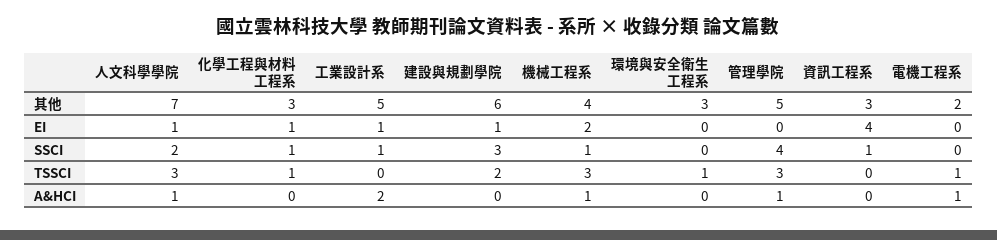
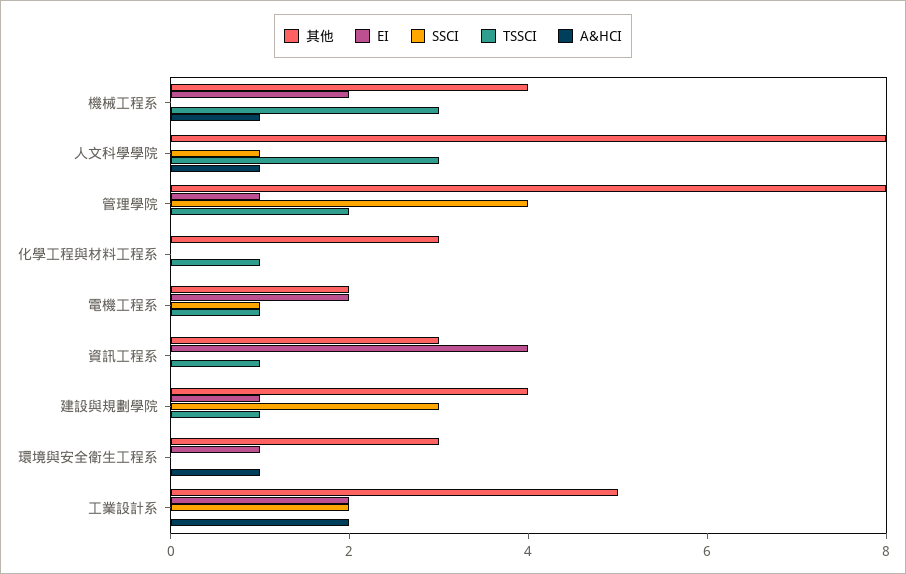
  {
    "其他": {
-     "人文科學學院": 7,
+     "人文科學學院": 8,
      "化學工程與材料工程系": 3,
      "工業設計系": 5,
-     "建設與規劃學院": 6,
+     "建設與規劃學院": 4,
      "機械工程系": 4,
      "環境與安全衛生工程系": 3,
-     "管理學院": 5,
+     "管理學院": 8,
      "資訊工程系": 3,
      "電機工程系": 2
    },
    "EI": {
-     "人文科學學院": 1,
+     "人文科學學院": 0,
-     "化學工程與材料工程系": 1,
+     "化學工程與材料工程系": 0,
-     "工業設計系": 1,
+     "工業設計系": 2,
      "建設與規劃學院": 1,
      "機械工程系": 2,
-     "環境與安全衛生工程系": 0,
+     "環境與安全衛生工程系": 1,
-     "管理學院": 0,
+     "管理學院": 1,
      "資訊工程系": 4,
-     "電機工程系": 0
+     "電機工程系": 2
    },
    "SSCI": {
-     "人文科學學院": 2,
+     "人文科學學院": 1,
-     "化學工程與材料工程系": 1,
+     "化學工程與材料工程系": 0,
-     "工業設計系": 1,
+     "工業設計系": 2,
      "建設與規劃學院": 3,
-     "機械工程系": 1,
+     "機械工程系": 0,
      "環境與安全衛生工程系": 0,
      "管理學院": 4,
-     "資訊工程系": 1,
+     "資訊工程系": 0,
-     "電機工程系": 0
+     "電機工程系": 1
    },
    "TSSCI": {
      "人文科學學院": 3,
      "化學工程與材料工程系": 1,
      "工業設計系": 0,
-     "建設與規劃學院": 2,
+     "建設與規劃學院": 1,
      "機械工程系": 3,
-     "環境與安全衛生工程系": 1,
+     "環境與安全衛生工程系": 0,
-     "管理學院": 3,
+     "管理學院": 2,
-     "資訊工程系": 0,
+     "資訊工程系": 1,
      "電機工程系": 1
    },
    "A&HCI": {
      "人文科學學院": 1,
      "化學工程與材料工程系": 0,
      "工業設計系": 2,
      "建設與規劃學院": 0,
      "機械工程系": 1,
-     "環境與安全衛生工程系": 0,
+     "環境與安全衛生工程系": 1,
-     "管理學院": 1,
+     "管理學院": 0,
      "資訊工程系": 0,
-     "電機工程系": 1
+     "電機工程系": 0
    }
  }

